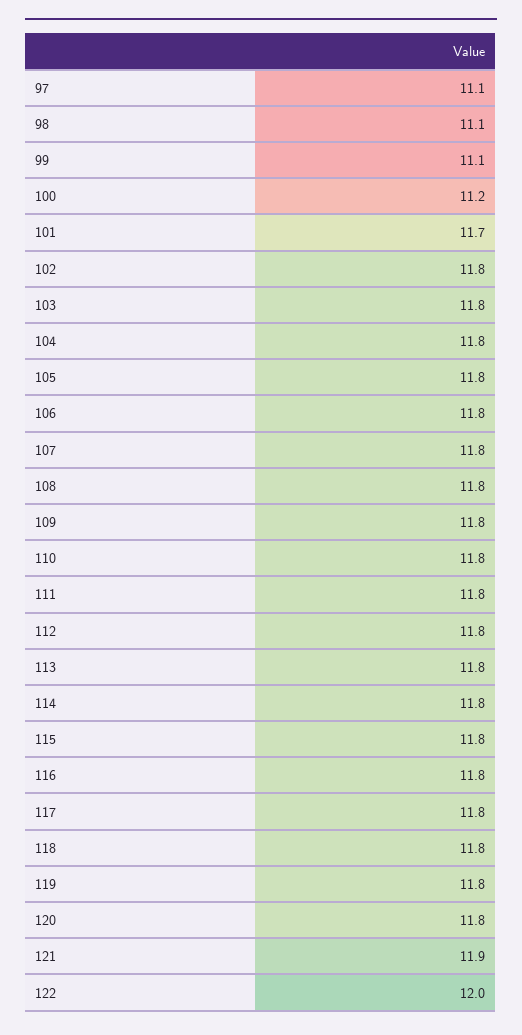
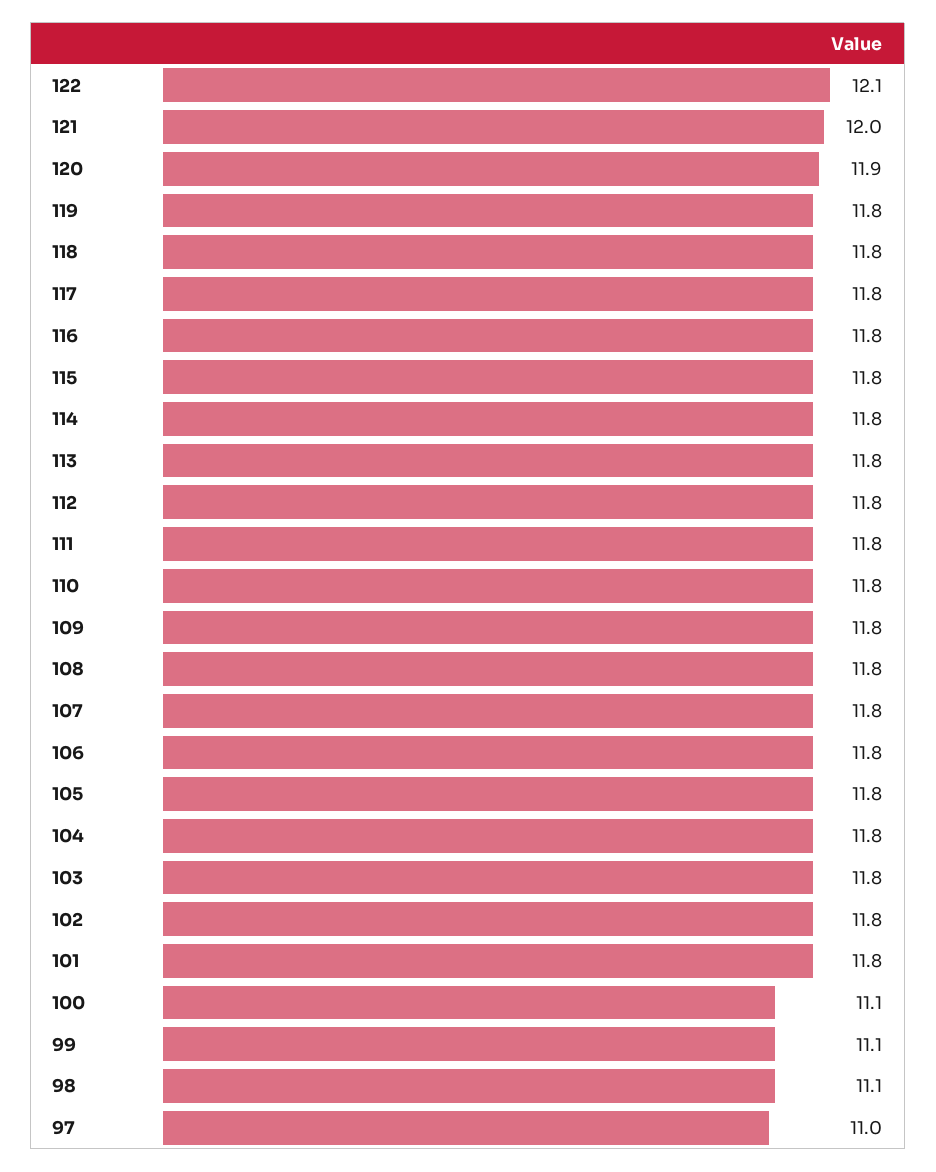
  {
-   "97": 11.1,
+   "97": 11,
    "98": 11.1,
    "99": 11.1,
-   "100": 11.2,
+   "100": 11.1,
-   "101": 11.7,
+   "101": 11.8,
    "102": 11.8,
    "103": 11.8,
    "104": 11.8,
    "105": 11.8,
    "106": 11.8,
    "107": 11.8,
    "108": 11.8,
    "109": 11.8,
    "110": 11.8,
    "111": 11.8,
    "112": 11.8,
    "113": 11.8,
    "114": 11.8,
    "115": 11.8,
    "116": 11.8,
    "117": 11.8,
    "118": 11.8,
    "119": 11.8,
-   "120": 11.8,
+   "120": 11.9,
-   "121": 11.9,
+   "121": 12,
-   "122": 12
+   "122": 12.1
  }

